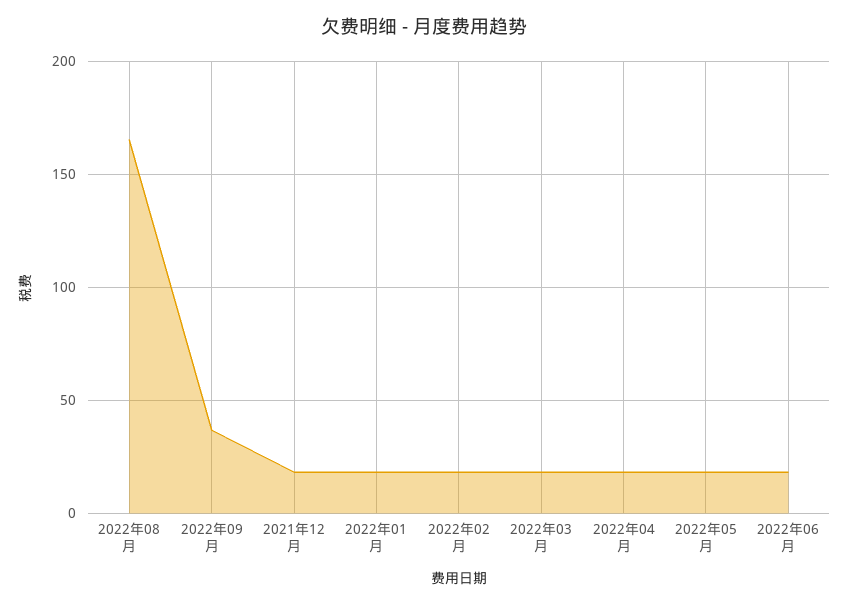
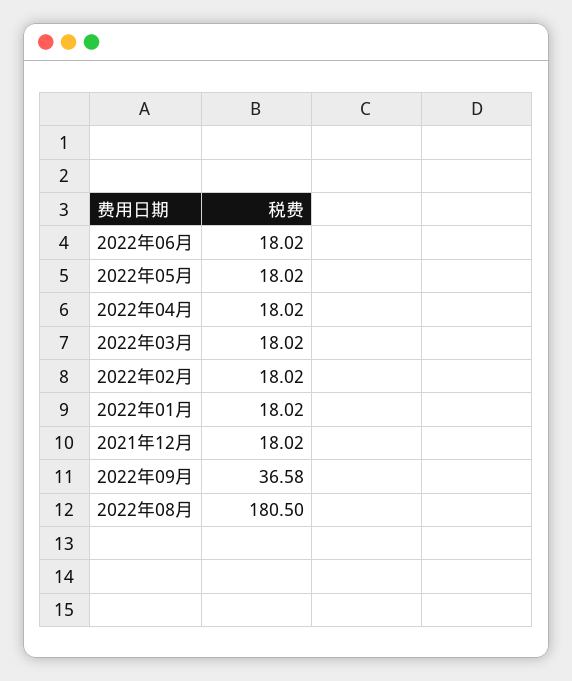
  {
-   "2022年08月": 165,
+   "2022年08月": 180.5,
    "2022年09月": 36.58,
    "2021年12月": 18.02,
    "2022年01月": 18.02,
    "2022年02月": 18.02,
    "2022年03月": 18.02,
    "2022年04月": 18.02,
    "2022年05月": 18.02,
    "2022年06月": 18.02
  }

